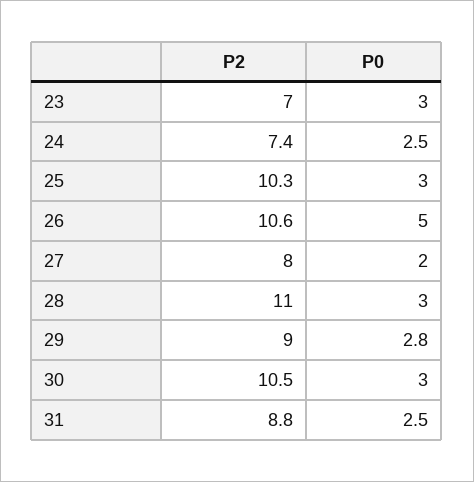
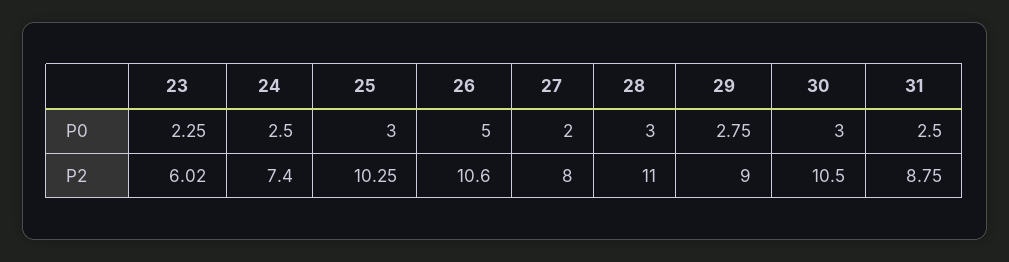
  {
    "P2": {
-     "23": 7,
+     "23": 6.02,
      "24": 7.4,
      "25": 10.25,
      "26": 10.6,
      "27": 8,
      "28": 11,
      "29": 9,
      "30": 10.5,
      "31": 8.75
    },
    "P0": {
-     "23": 3,
+     "23": 2.25,
      "24": 2.5,
      "25": 3,
      "26": 5,
      "27": 2,
      "28": 3,
      "29": 2.75,
      "30": 3,
      "31": 2.5
    }
  }

